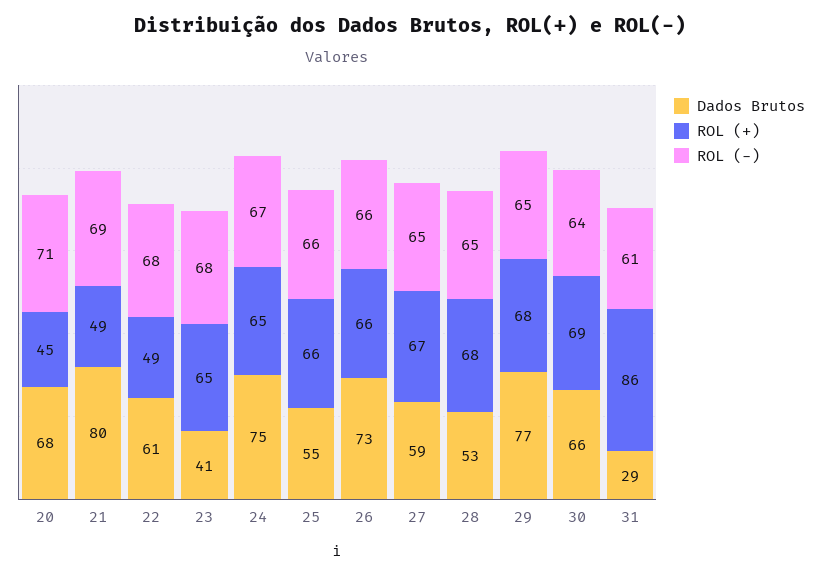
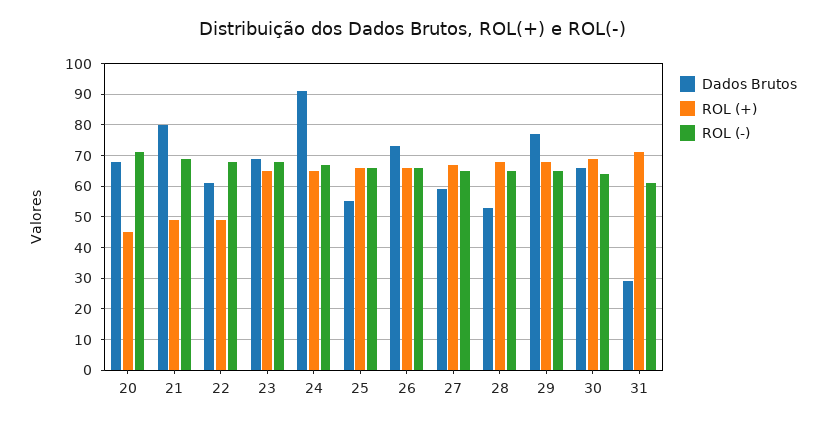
  {
    "Dados Brutos": {
      "20": 68,
      "21": 80,
      "22": 61,
-     "23": 41,
+     "23": 70,
-     "24": 75,
+     "24": 90,
      "25": 55,
      "26": 73,
      "27": 59,
      "28": 53,
      "29": 77,
      "30": 66,
      "31": 29
    },
    "ROL (+)": {
      "20": 45,
      "21": 49,
      "22": 49,
      "23": 65,
      "24": 65,
      "25": 66,
      "26": 66,
      "27": 67,
      "28": 68,
      "29": 68,
      "30": 69,
-     "31": 86
+     "31": 70
    },
    "ROL (-)": {
      "20": 71,
      "21": 69,
      "22": 68,
      "23": 68,
      "24": 67,
      "25": 66,
      "26": 66,
      "27": 65,
      "28": 65,
      "29": 65,
      "30": 64,
      "31": 61
    }
  }

